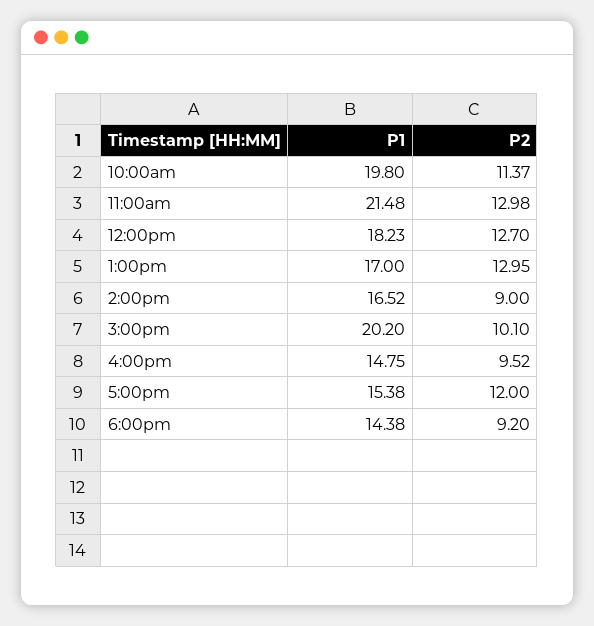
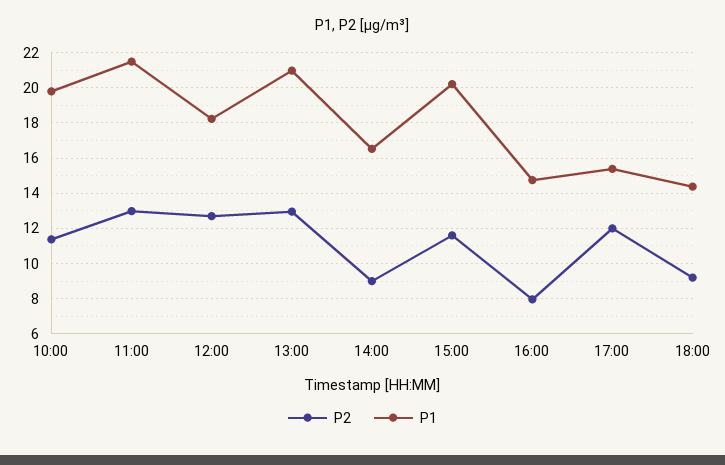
  {
    "P1": {
      "10:00am": 19.8,
      "11:00am": 21.48,
      "12:00pm": 18.23,
-     "1:00pm": 17,
+     "1:00pm": 21,
      "2:00pm": 16.52,
      "3:00pm": 20.2,
      "4:00pm": 14.75,
      "5:00pm": 15.38,
      "6:00pm": 14.38
    },
    "P2": {
      "10:00am": 11.37,
      "11:00am": 12.98,
      "12:00pm": 12.7,
      "1:00pm": 12.95,
      "2:00pm": 9,
-     "3:00pm": 10.1,
+     "3:00pm": 11.5,
-     "4:00pm": 9.52,
+     "4:00pm": 8,
      "5:00pm": 12,
      "6:00pm": 9.2
    }
  }

